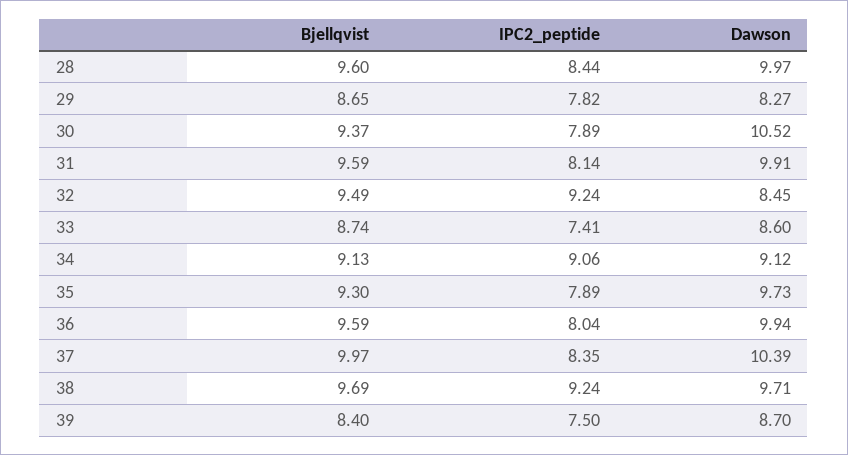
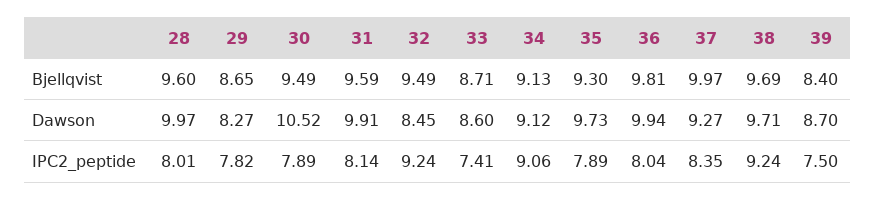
  {
    "Bjellqvist": {
      "28": 9.6,
      "29": 8.65,
-     "30": 9.37,
+     "30": 9.49,
      "31": 9.59,
      "32": 9.49,
-     "33": 8.74,
+     "33": 8.71,
      "34": 9.13,
      "35": 9.3,
-     "36": 9.59,
+     "36": 9.81,
      "37": 9.97,
      "38": 9.69,
      "39": 8.4
    },
    "IPC2_peptide": {
-     "28": 8.44,
+     "28": 8.01,
      "29": 7.82,
      "30": 7.89,
      "31": 8.14,
      "32": 9.24,
      "33": 7.41,
      "34": 9.06,
      "35": 7.89,
      "36": 8.04,
      "37": 8.35,
      "38": 9.24,
      "39": 7.5
    },
    "Dawson": {
      "28": 9.97,
      "29": 8.27,
      "30": 10.52,
      "31": 9.91,
      "32": 8.45,
      "33": 8.6,
      "34": 9.12,
      "35": 9.73,
      "36": 9.94,
-     "37": 10.39,
+     "37": 9.27,
      "38": 9.71,
      "39": 8.7
    }
  }

